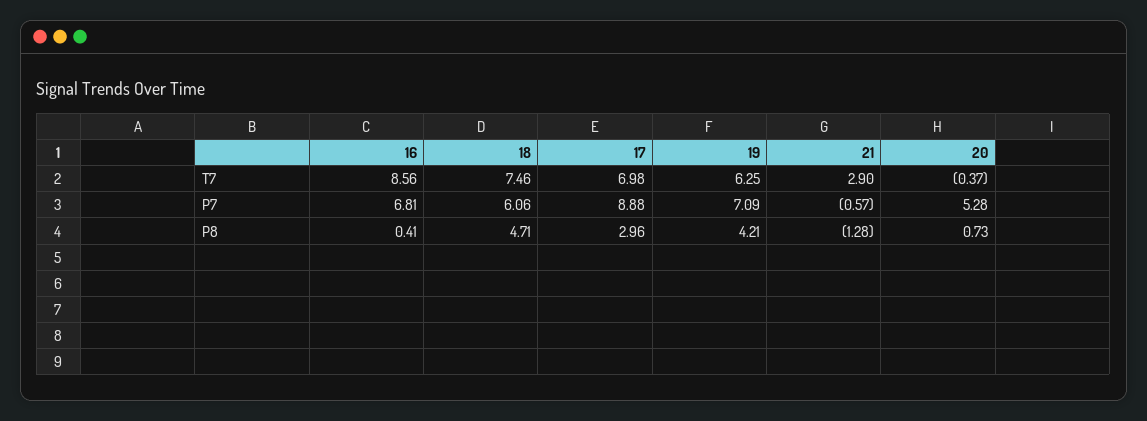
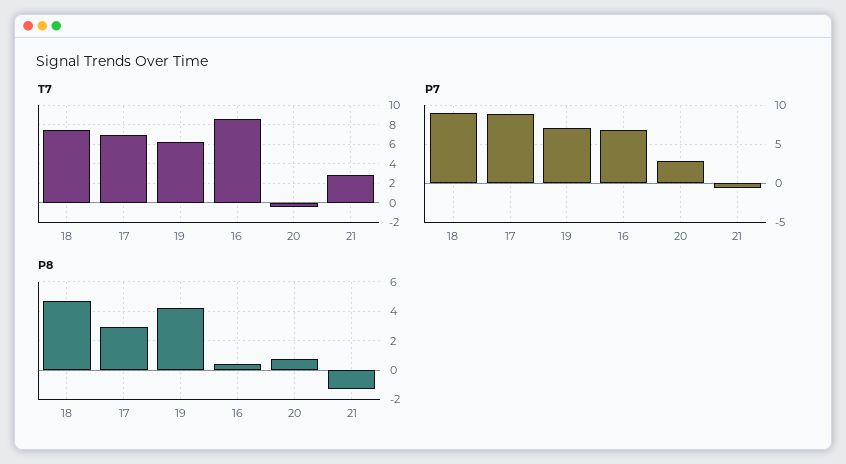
  {
    "T7": {
      "16": 8.56,
      "18": 7.46,
      "17": 6.98,
      "19": 6.25,
      "21": 2.9,
      "20": -0.37
    },
    "P7": {
      "16": 6.81,
-     "18": 6.06,
+     "18": 9,
      "17": 8.88,
      "19": 7.09,
      "21": -0.57,
-     "20": 5.28
+     "20": 3
    },
    "P8": {
      "16": 0.41,
      "18": 4.71,
      "17": 2.96,
      "19": 4.21,
      "21": -1.28,
      "20": 0.73
    }
  }

